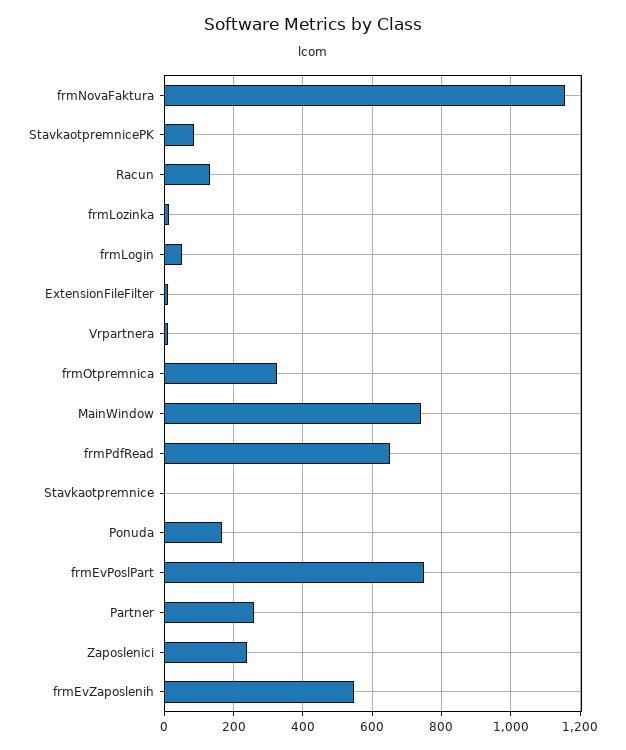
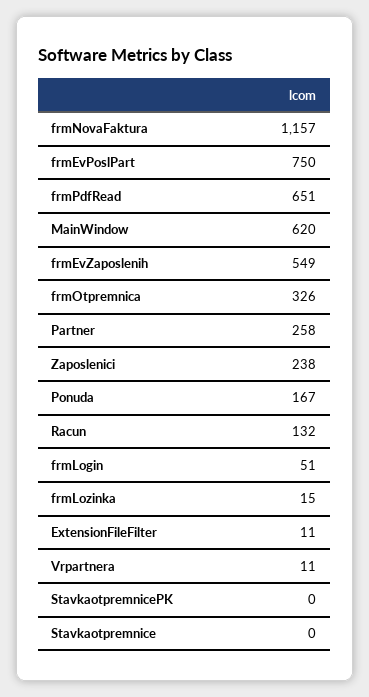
  {
    "frmNovaFaktura": 1157,
-   "StavkaotpremnicePK": 80,
+   "StavkaotpremnicePK": 0,
    "Racun": 132,
    "frmLozinka": 15,
    "frmLogin": 51,
    "ExtensionFileFilter": 11,
    "Vrpartnera": 11,
    "frmOtpremnica": 326,
-   "MainWindow": 740,
+   "MainWindow": 620,
    "frmPdfRead": 651,
    "Stavkaotpremnice": 0,
    "Ponuda": 167,
    "frmEvPoslPart": 750,
    "Partner": 258,
    "Zaposlenici": 238,
    "frmEvZaposlenih": 549
  }

